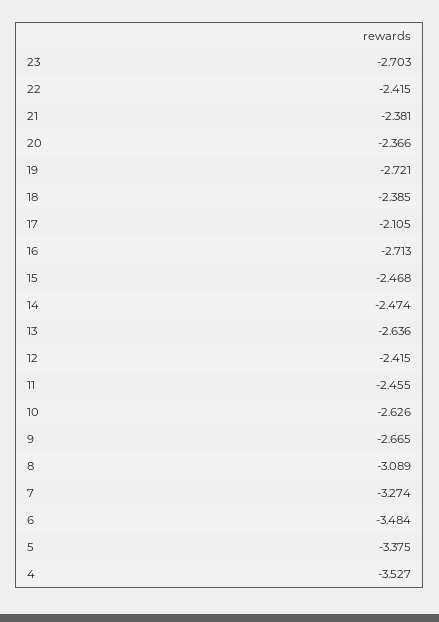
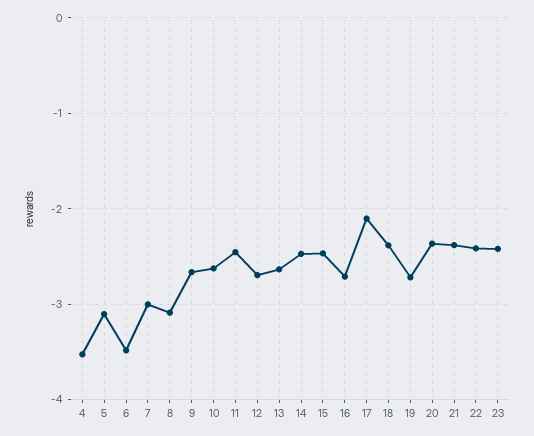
  {
-   "23": -2.703,
+   "23": -2.4,
    "22": -2.415,
    "21": -2.381,
    "20": -2.366,
    "19": -2.721,
    "18": -2.385,
    "17": -2.105,
    "16": -2.713,
    "15": -2.468,
    "14": -2.474,
    "13": -2.636,
-   "12": -2.415,
+   "12": -2.7,
    "11": -2.455,
    "10": -2.626,
    "9": -2.665,
    "8": -3.089,
-   "7": -3.274,
+   "7": -3,
    "6": -3.484,
-   "5": -3.375,
+   "5": -3.1,
    "4": -3.527
  }

